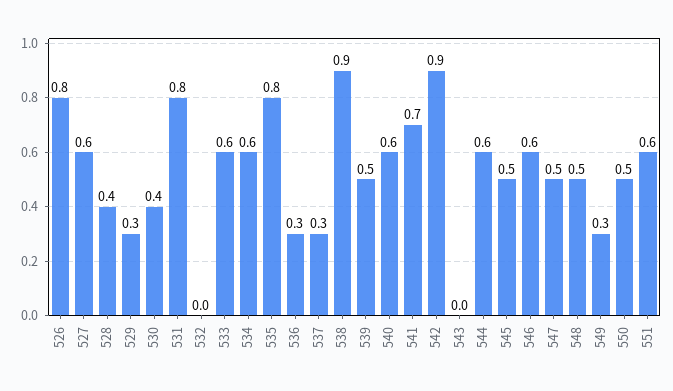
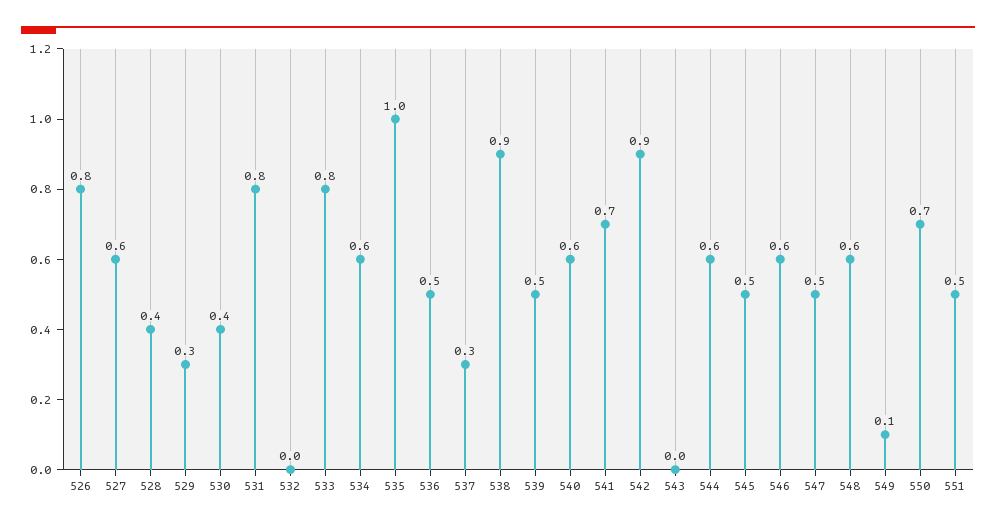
  {
    "526": 0.8,
    "527": 0.6,
    "528": 0.4,
    "529": 0.3,
    "530": 0.4,
    "531": 0.8,
    "532": 0,
-   "533": 0.6,
+   "533": 0.8,
    "534": 0.6,
-   "535": 0.8,
+   "535": 1,
-   "536": 0.3,
+   "536": 0.5,
    "537": 0.3,
    "538": 0.9,
    "539": 0.5,
    "540": 0.6,
    "541": 0.7,
    "542": 0.9,
    "543": 0,
    "544": 0.6,
    "545": 0.5,
    "546": 0.6,
    "547": 0.5,
-   "548": 0.5,
+   "548": 0.6,
-   "549": 0.3,
+   "549": 0.1,
-   "550": 0.5,
+   "550": 0.7,
-   "551": 0.6
+   "551": 0.5
  }

